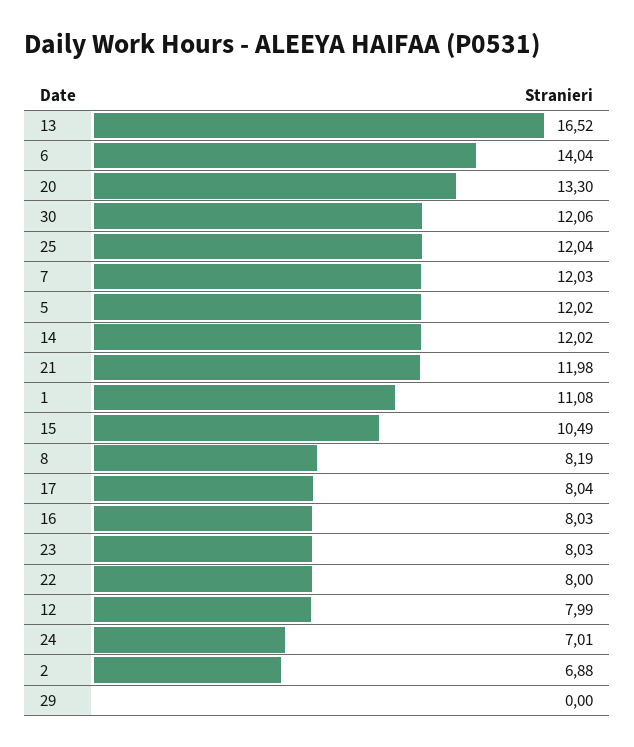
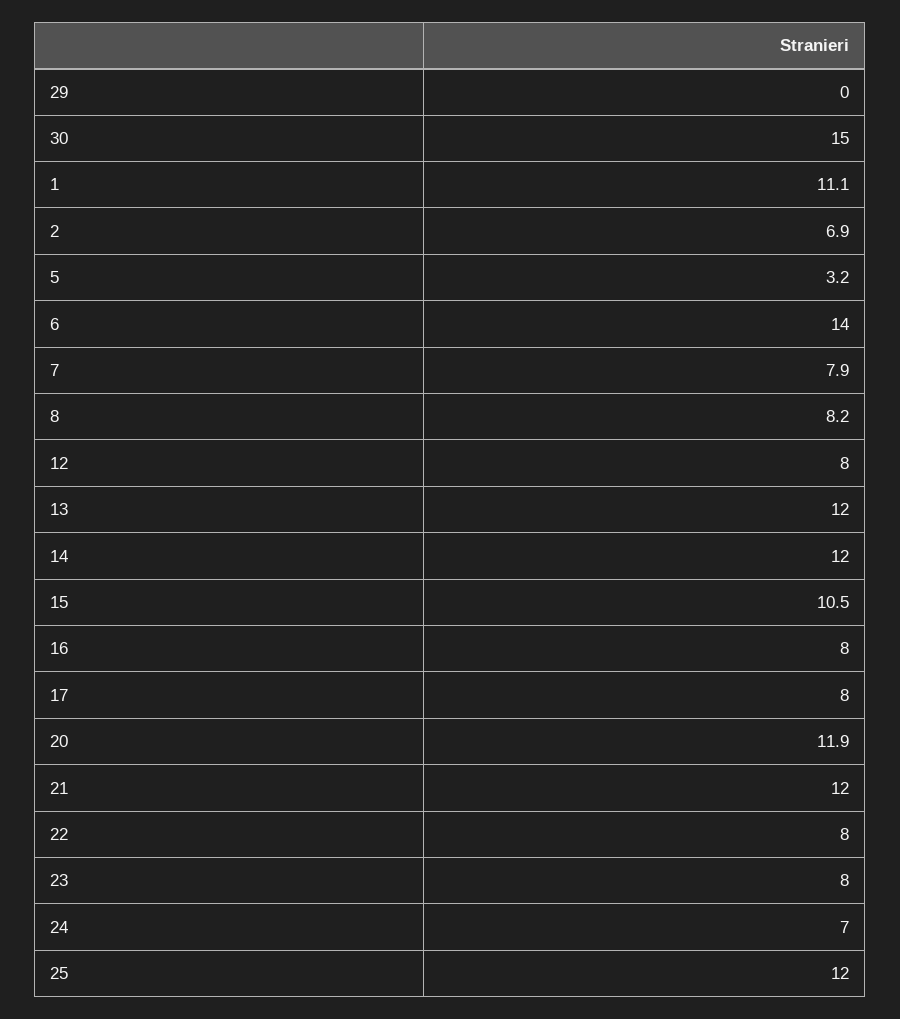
  {
-   "13": 16.52,
+   "13": 12,
    "6": 14.04,
-   "20": 13.3,
+   "20": 11.9,
-   "30": 12.06,
+   "30": 15,
    "25": 12.04,
-   "7": 12.03,
+   "7": 7.9,
-   "5": 12.02,
+   "5": 3.2,
    "14": 12.02,
    "21": 11.98,
    "1": 11.08,
    "15": 10.49,
    "8": 8.19,
    "17": 8.04,
    "16": 8.03,
    "23": 8.03,
    "22": 8,
    "12": 7.99,
    "24": 7.01,
    "2": 6.88,
    "29": 0
  }

